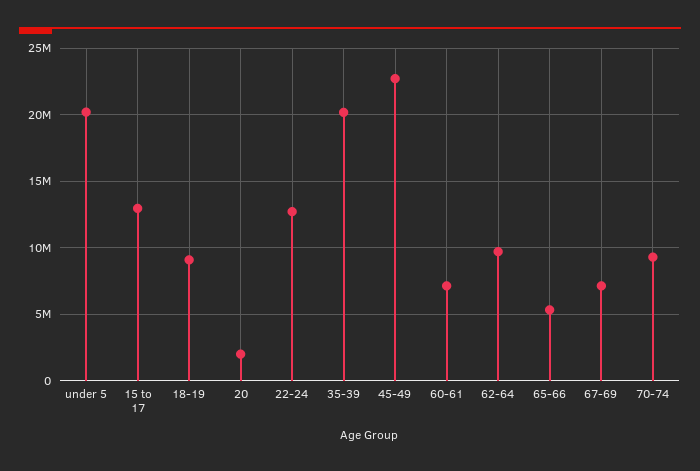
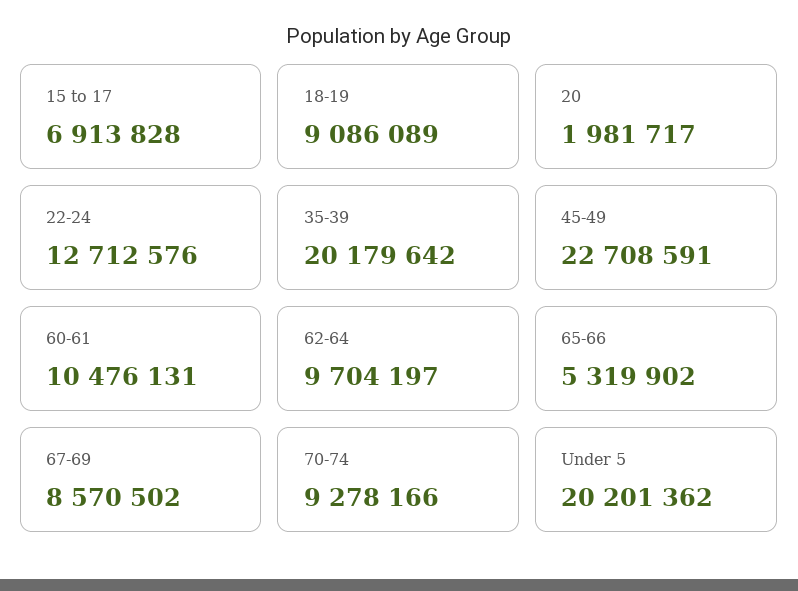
  {
    "under 5": 20201362,
-   "15 to 17": 13000000,
+   "15 to 17": 6913828,
    "18-19": 9086089,
    "20": 1981717,
    "22-24": 12712576,
    "35-39": 20179642,
    "45-49": 22708591,
-   "60-61": 7000000,
+   "60-61": 10476131,
    "62-64": 9704197,
    "65-66": 5319902,
-   "67-69": 7000000,
+   "67-69": 8570502,
    "70-74": 9278166
  }

